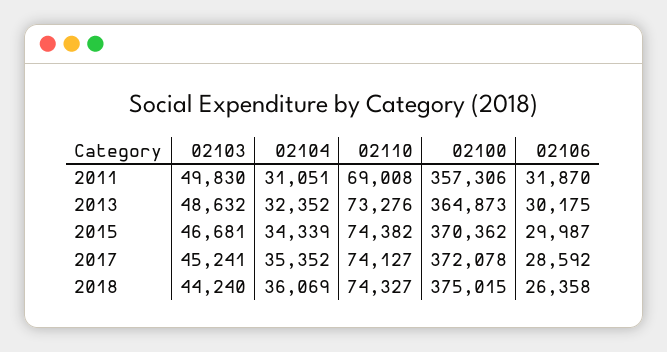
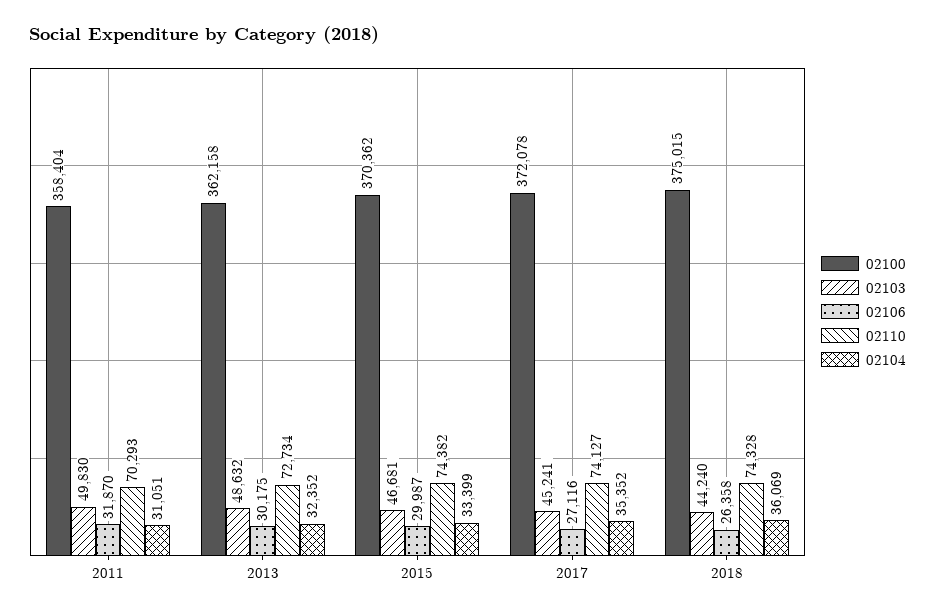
  {
    "02103": {
      "2011": 49830,
      "2013": 48632,
      "2015": 46681,
      "2017": 45241,
      "2018": 44240
    },
    "02104": {
      "2011": 31051,
      "2013": 32352,
-     "2015": 34339,
+     "2015": 33399,
      "2017": 35352,
      "2018": 36069
    },
    "02110": {
-     "2011": 69008,
+     "2011": 70293,
-     "2013": 73276,
+     "2013": 72734,
      "2015": 74382,
      "2017": 74127,
-     "2018": 74327
+     "2018": 74328
    },
    "02100": {
-     "2011": 357306,
+     "2011": 358404,
-     "2013": 364873,
+     "2013": 362158,
      "2015": 370362,
      "2017": 372078,
      "2018": 375015
    },
    "02106": {
      "2011": 31870,
      "2013": 30175,
      "2015": 29987,
-     "2017": 28592,
+     "2017": 27116,
      "2018": 26358
    }
  }

